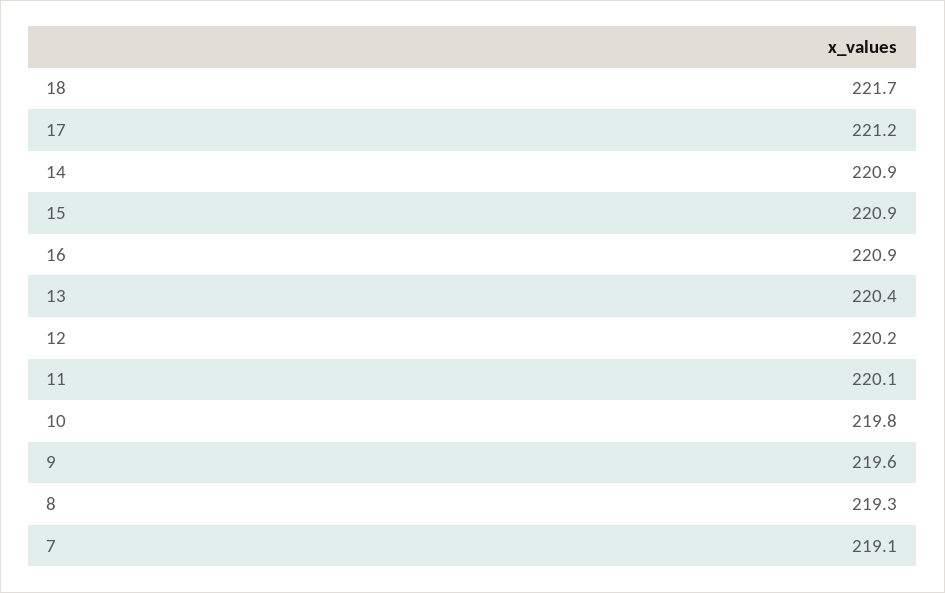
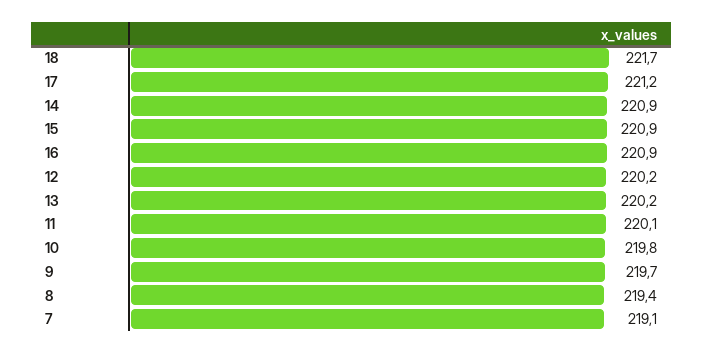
  {
    "18": 221.7,
    "17": 221.2,
    "14": 220.9,
    "15": 220.9,
    "16": 220.9,
-   "13": 220.4,
+   "13": 220.2,
    "12": 220.2,
    "11": 220.1,
    "10": 219.8,
-   "9": 219.6,
+   "9": 219.7,
-   "8": 219.3,
+   "8": 219.4,
    "7": 219.1
  }

